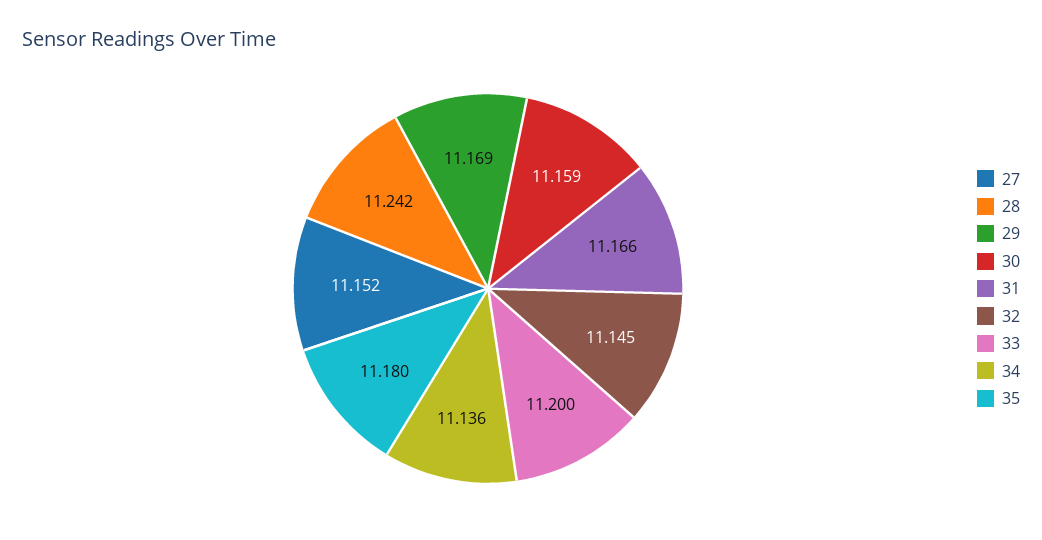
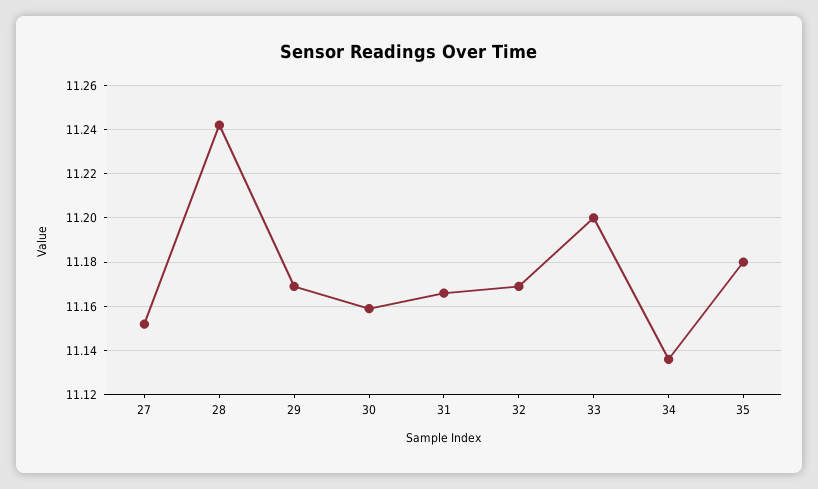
  {
    "27": 11.152,
    "28": 11.242,
    "29": 11.169,
    "30": 11.159,
    "31": 11.166,
-   "32": 11.145,
+   "32": 11.17,
    "33": 11.2,
    "34": 11.136,
    "35": 11.18
  }

